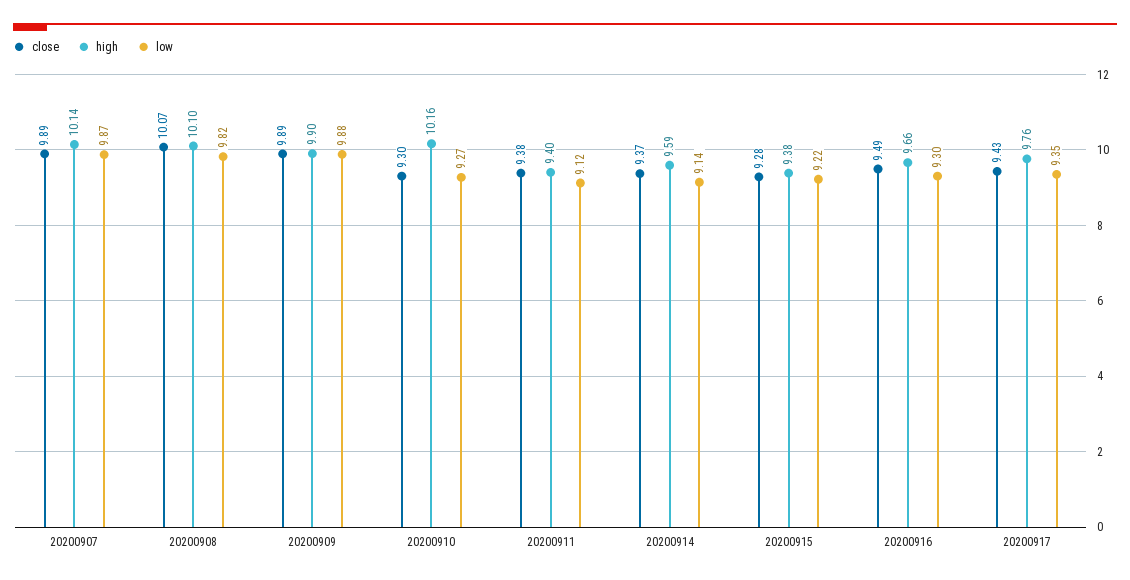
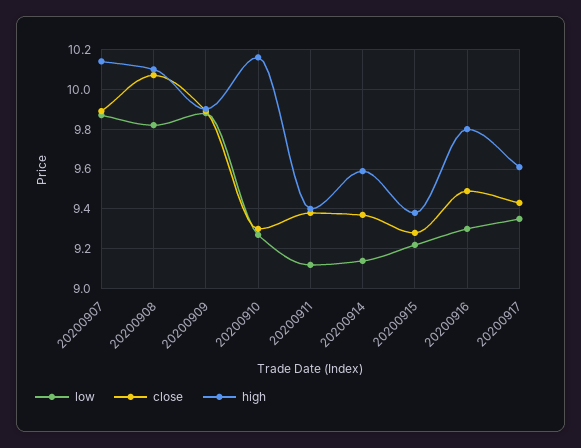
  {
    "close": {
      "20200907": 9.89,
      "20200908": 10.07,
      "20200909": 9.89,
      "20200910": 9.3,
      "20200911": 9.38,
      "20200914": 9.37,
      "20200915": 9.28,
      "20200916": 9.49,
      "20200917": 9.43
    },
    "high": {
      "20200907": 10.14,
      "20200908": 10.1,
      "20200909": 9.9,
      "20200910": 10.16,
      "20200911": 9.4,
      "20200914": 9.59,
      "20200915": 9.38,
-     "20200916": 9.66,
+     "20200916": 9.8,
-     "20200917": 9.76
+     "20200917": 9.6
    },
    "low": {
      "20200907": 9.87,
      "20200908": 9.82,
      "20200909": 9.88,
      "20200910": 9.27,
      "20200911": 9.12,
      "20200914": 9.14,
      "20200915": 9.22,
      "20200916": 9.3,
      "20200917": 9.35
    }
  }

